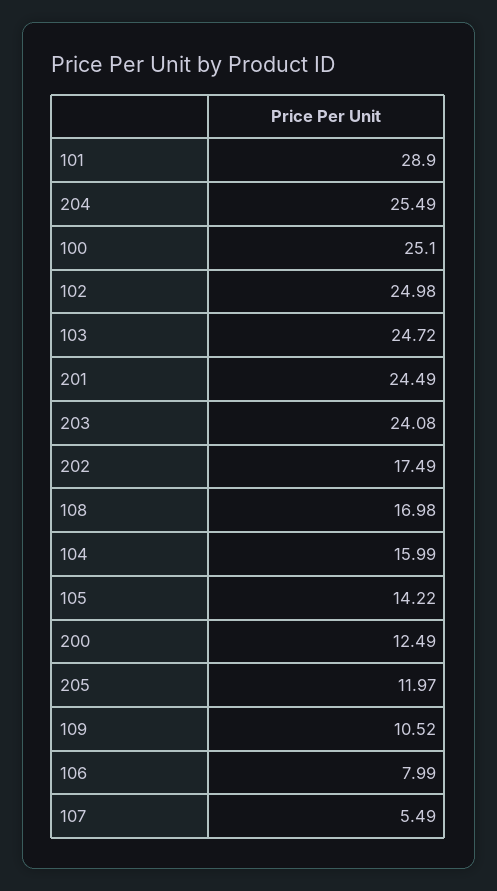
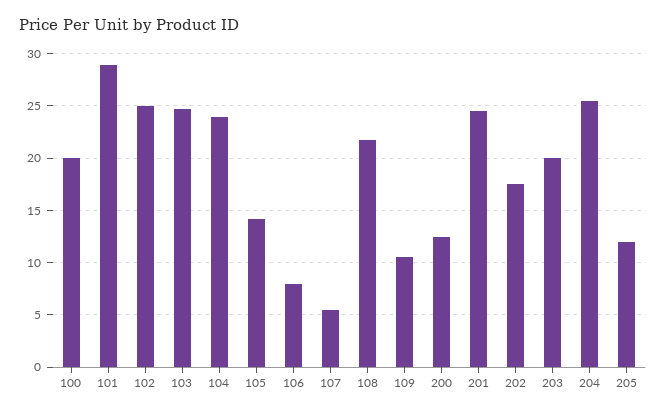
  {
    "101": 28.9,
    "204": 25.49,
-   "100": 25.1,
+   "100": 20,
    "102": 24.98,
    "103": 24.72,
    "201": 24.49,
-   "203": 24.08,
+   "203": 20,
    "202": 17.49,
-   "108": 16.98,
+   "108": 22,
-   "104": 15.99,
+   "104": 24,
    "105": 14.22,
    "200": 12.49,
    "205": 11.97,
    "109": 10.52,
    "106": 7.99,
    "107": 5.49
  }

